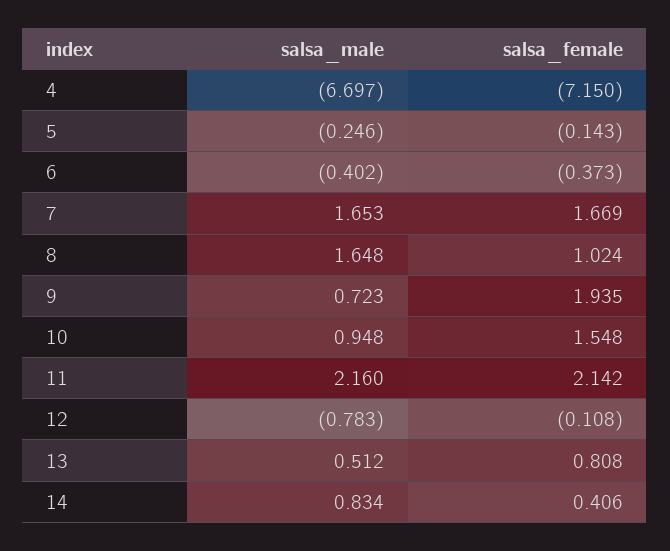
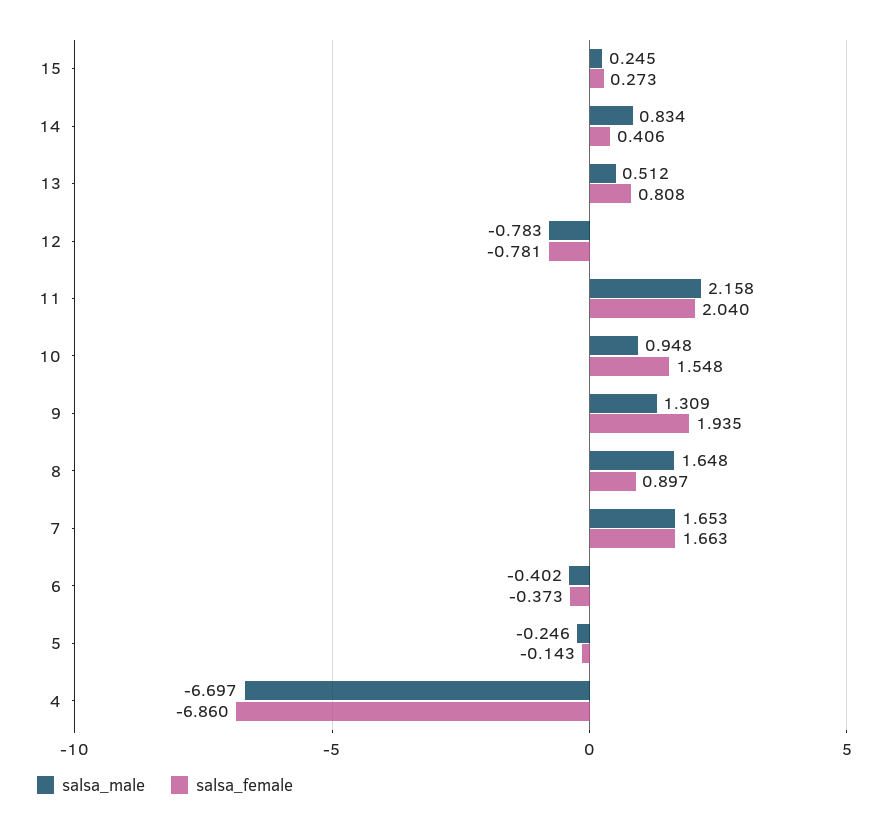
  {
    "salsa_male": {
      "4": -6.697,
      "5": -0.246,
      "6": -0.402,
      "7": 1.653,
      "8": 1.648,
-     "9": 0.723,
+     "9": 1.309,
      "10": 0.948,
-     "11": 2.16,
+     "11": 2.158,
      "12": -0.783,
      "13": 0.512,
-     "14": 0.834
+     "14": 0.834,
+     "15": 0.245
    },
    "salsa_female": {
-     "4": -7.15,
+     "4": -6.86,
      "5": -0.143,
      "6": -0.373,
-     "7": 1.669,
+     "7": 1.663,
-     "8": 1.024,
+     "8": 0.897,
      "9": 1.935,
      "10": 1.548,
-     "11": 2.142,
+     "11": 2.04,
-     "12": -0.108,
+     "12": -0.781,
      "13": 0.808,
-     "14": 0.406
+     "14": 0.406,
+     "15": 0.273
    }
  }

